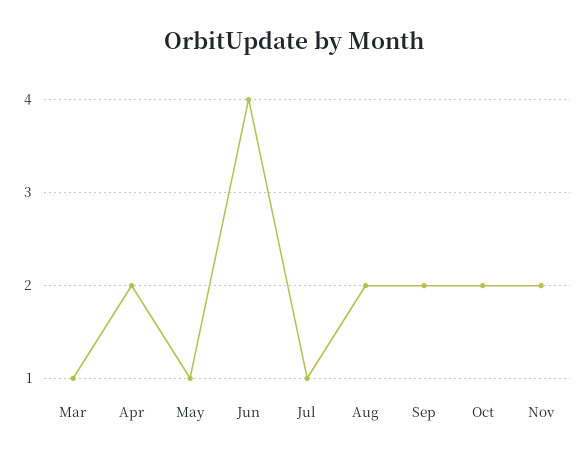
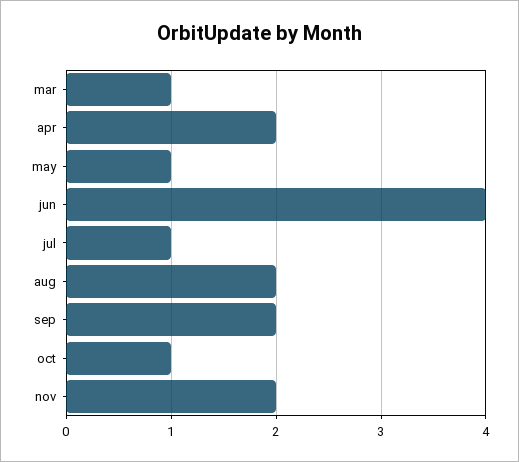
  {
    "Mar": 1,
    "Apr": 2,
    "May": 1,
    "Jun": 4,
    "Jul": 1,
    "Aug": 2,
    "Sep": 2,
-   "Oct": 2,
+   "Oct": 1,
    "Nov": 2
  }

